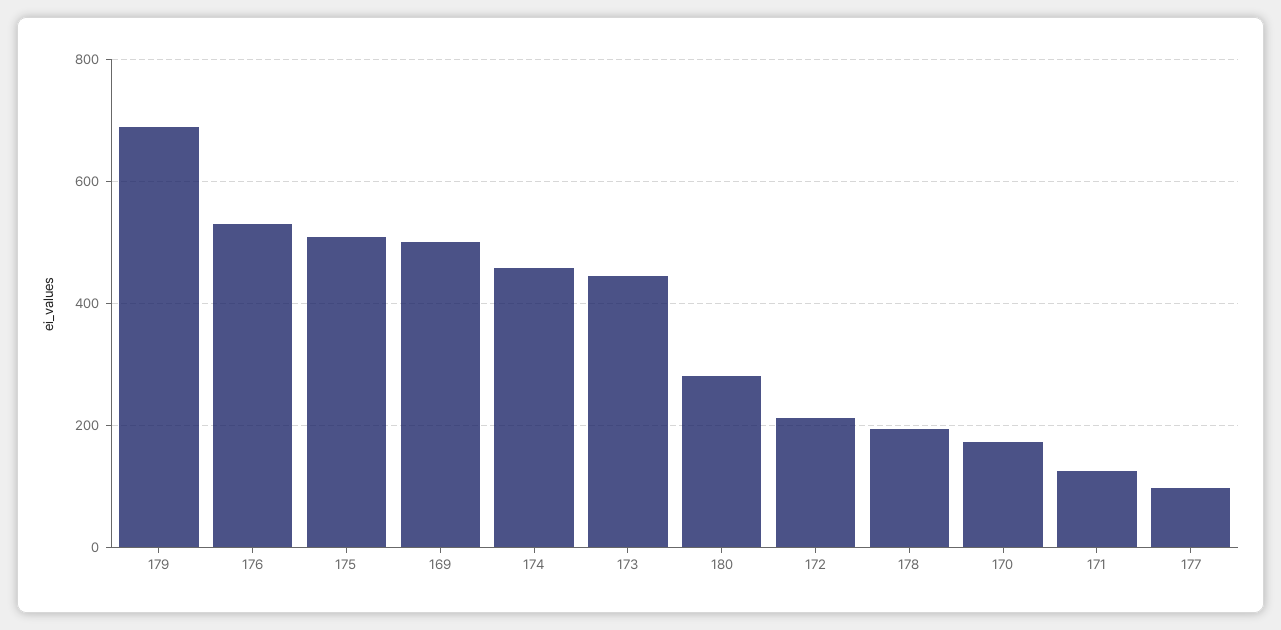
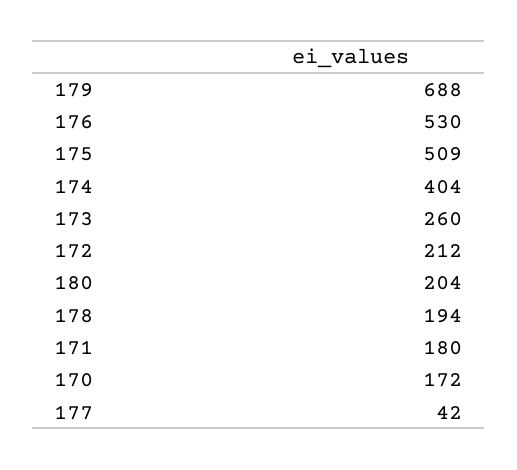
  {
    "179": 688,
    "176": 530,
    "175": 509,
-   "169": 500,
-   "174": 460,
+   "174": 404,
-   "173": 440,
+   "173": 260,
-   "180": 280,
+   "180": 204,
    "172": 212,
    "178": 194,
    "170": 172,
-   "171": 120,
+   "171": 180,
-   "177": 100
+   "177": 42
  }

